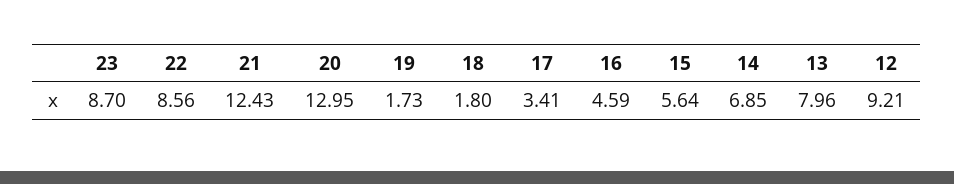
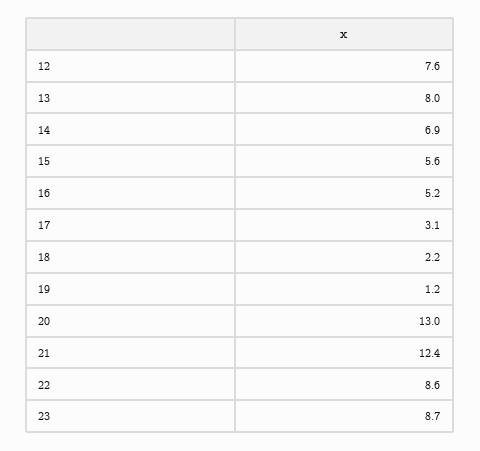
  {
    "23": 8.7,
    "22": 8.56,
    "21": 12.43,
    "20": 12.95,
-   "19": 1.73,
+   "19": 1.2,
-   "18": 1.8,
+   "18": 2.2,
-   "17": 3.41,
+   "17": 3.1,
-   "16": 4.59,
+   "16": 5.2,
    "15": 5.64,
    "14": 6.85,
    "13": 7.96,
-   "12": 9.21
+   "12": 7.6
  }

